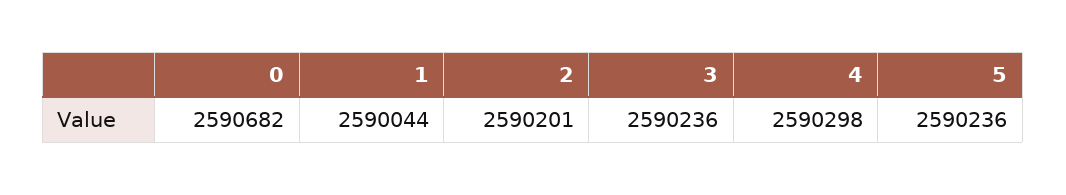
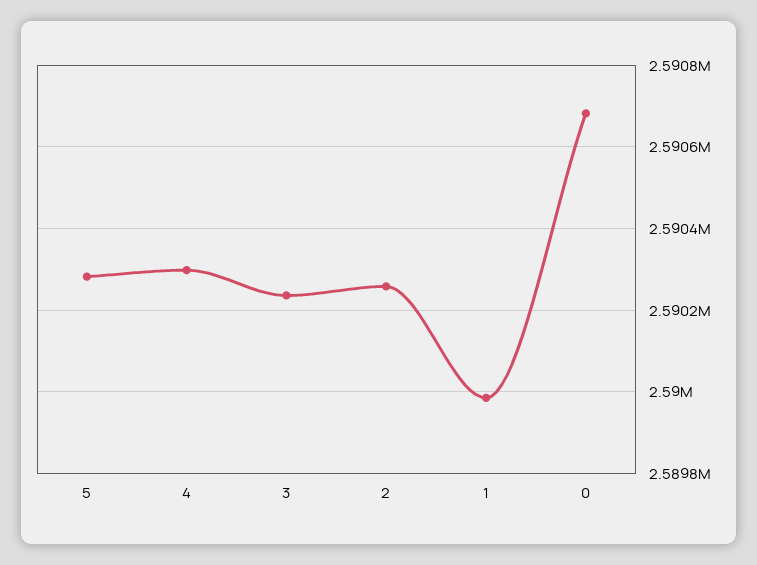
  {
    "0": 2590682,
-   "1": 2590044,
+   "1": 2589980,
-   "2": 2590201,
+   "2": 2590260,
    "3": 2590236,
    "4": 2590298,
-   "5": 2590236
+   "5": 2590280
  }

